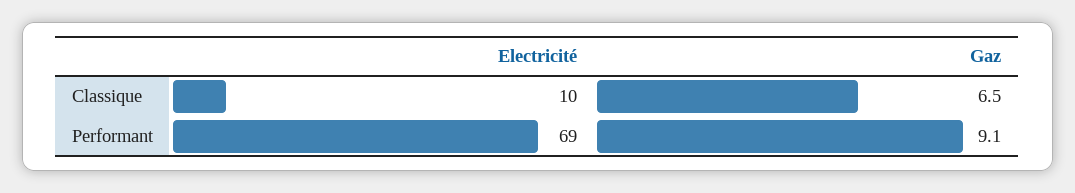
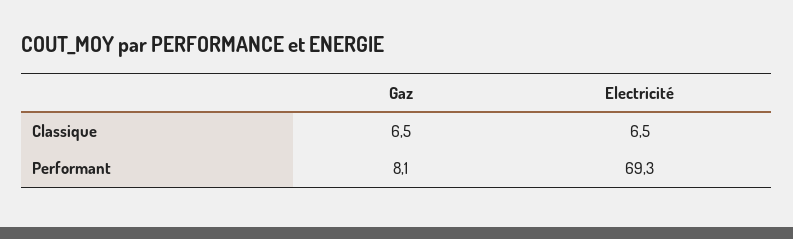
  {
    "Electricité": {
-     "Classique": 10,
+     "Classique": 6.5,
      "Performant": 69.3
    },
    "Gaz": {
      "Classique": 6.5,
-     "Performant": 9.1
+     "Performant": 8.1
    }
  }

